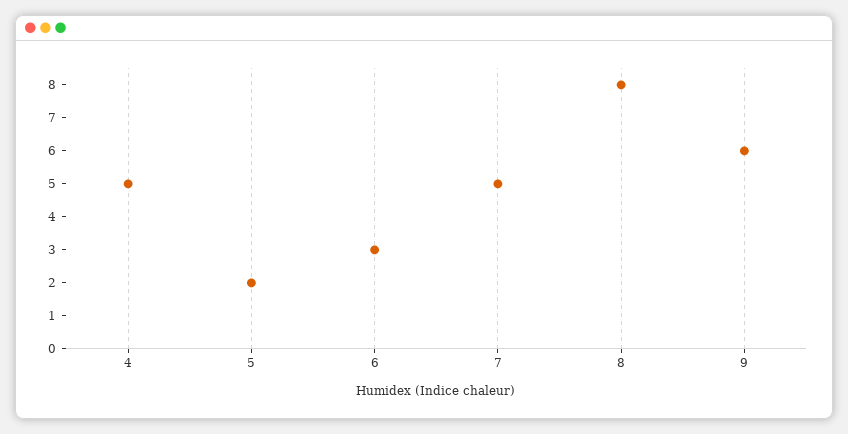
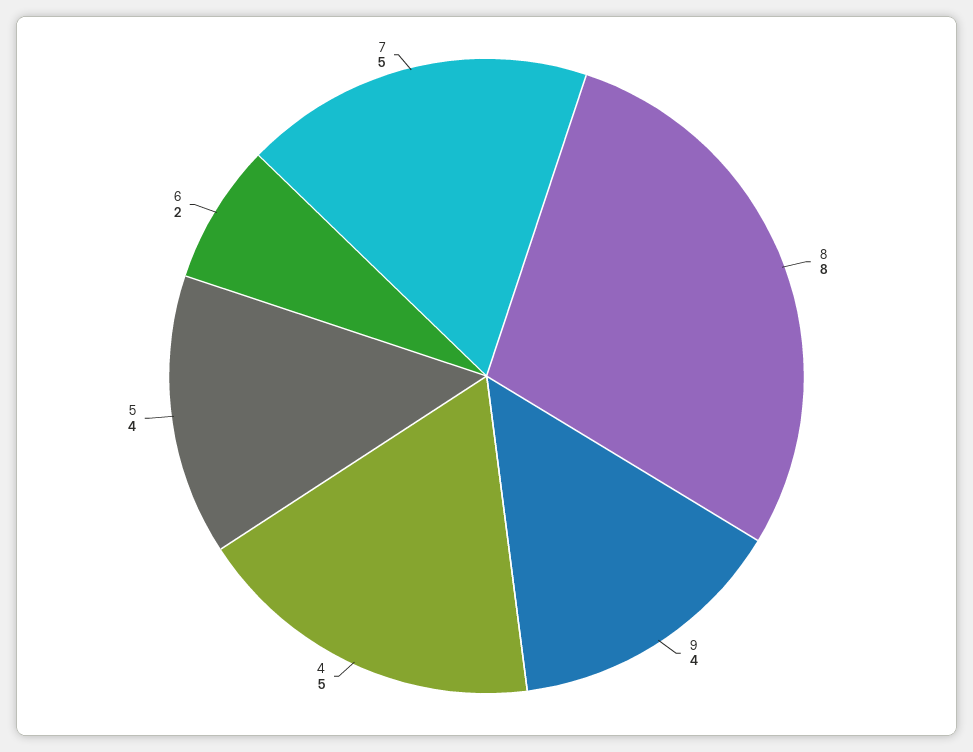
  {
    "4": 5,
-   "5": 2,
+   "5": 4,
-   "6": 3,
+   "6": 2,
    "7": 5,
    "8": 8,
-   "9": 6
+   "9": 4
  }

